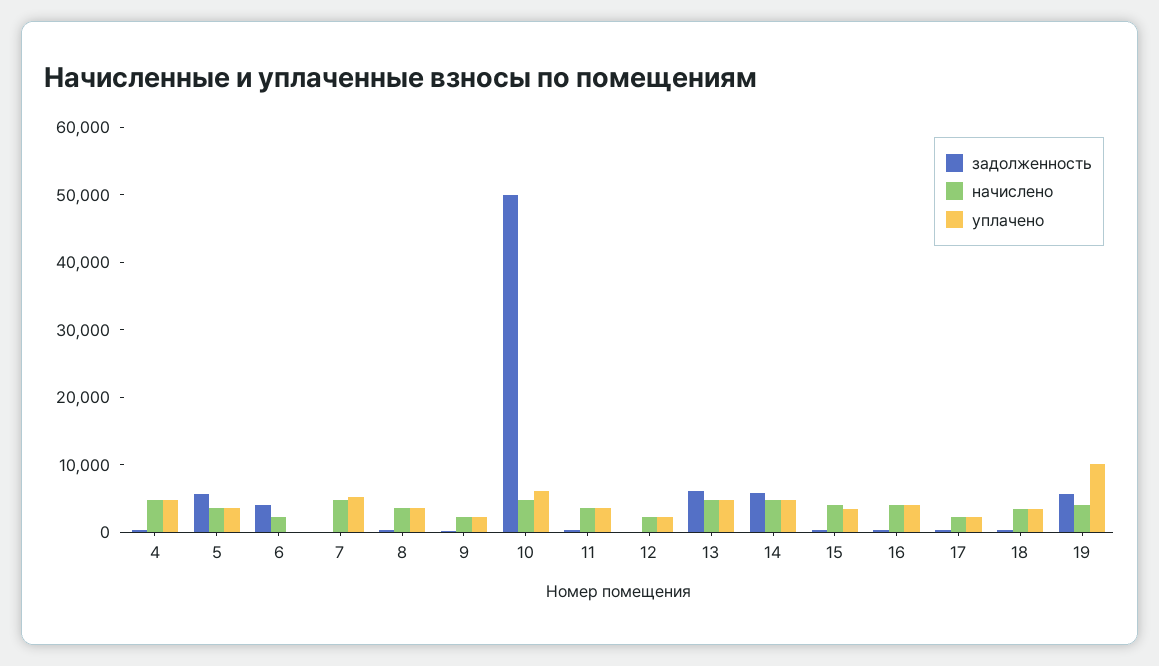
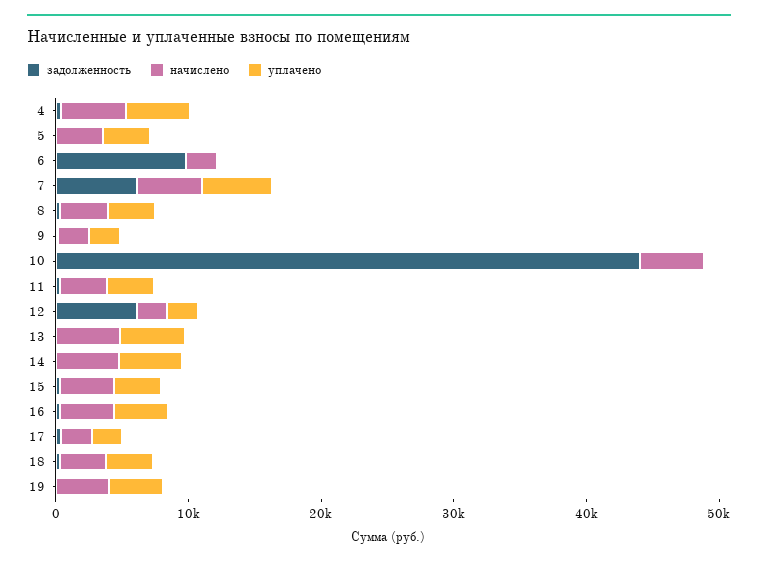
  {
    "задолженность": {
      "4": 0,
-     "5": 6000,
+     "5": 0,
-     "6": 4000,
+     "6": 10000,
-     "7": 0,
+     "7": 6000,
      "8": 0,
      "9": 0,
-     "10": 50000,
+     "10": 44000,
      "11": 0,
-     "12": 0,
+     "12": 6000,
-     "13": 6000,
+     "13": 0,
-     "14": 6000,
+     "14": 0,
      "15": 0,
      "16": 0,
      "17": 0,
      "18": 0,
-     "19": 6000
+     "19": 0
    },
    "начислено": {
      "4": 4000,
      "5": 4000,
      "6": 2000,
      "7": 4000,
      "8": 4000,
      "9": 2000,
      "10": 4000,
      "11": 4000,
      "12": 2000,
      "13": 4000,
      "14": 4000,
      "15": 4000,
      "16": 4000,
      "17": 2000,
      "18": 4000,
      "19": 4000
    },
    "уплачено": {
      "4": 4000,
      "5": 4000,
      "6": 0,
      "7": 6000,
      "8": 4000,
      "9": 2000,
-     "10": 6000,
+     "10": 0,
      "11": 4000,
      "12": 2000,
      "13": 4000,
      "14": 4000,
      "15": 4000,
      "16": 4000,
      "17": 2000,
      "18": 4000,
-     "19": 10000
+     "19": 4000
    }
  }

